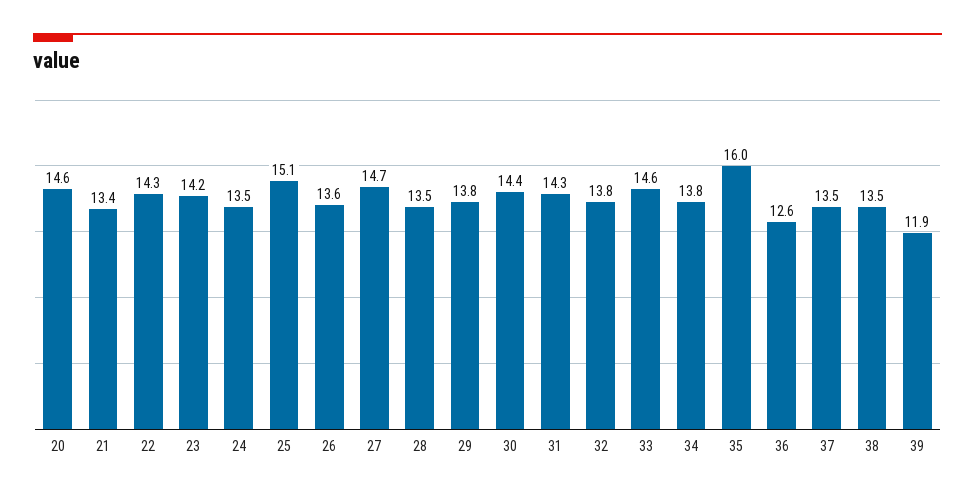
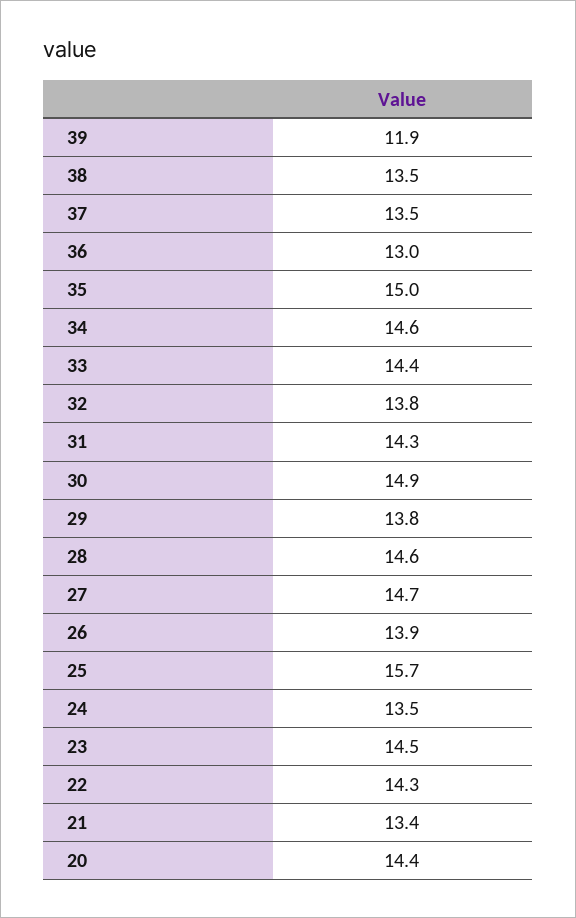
  {
-   "20": 14.6,
+   "20": 14.4,
    "21": 13.4,
    "22": 14.3,
-   "23": 14.2,
+   "23": 14.5,
    "24": 13.5,
-   "25": 15.1,
+   "25": 15.7,
-   "26": 13.6,
+   "26": 13.9,
    "27": 14.7,
-   "28": 13.5,
+   "28": 14.6,
    "29": 13.8,
-   "30": 14.4,
+   "30": 14.9,
    "31": 14.3,
    "32": 13.8,
-   "33": 14.6,
+   "33": 14.4,
-   "34": 13.8,
+   "34": 14.6,
-   "35": 16,
+   "35": 15,
-   "36": 12.6,
+   "36": 13,
    "37": 13.5,
    "38": 13.5,
    "39": 11.9
  }

